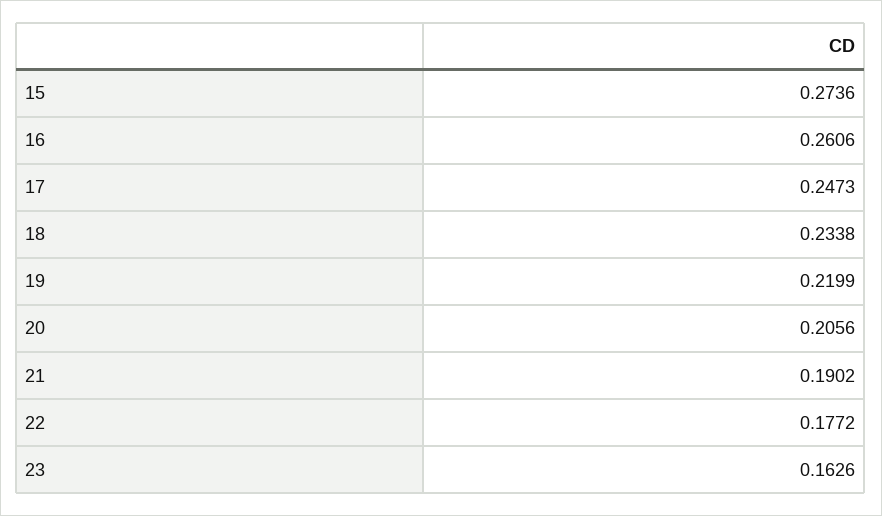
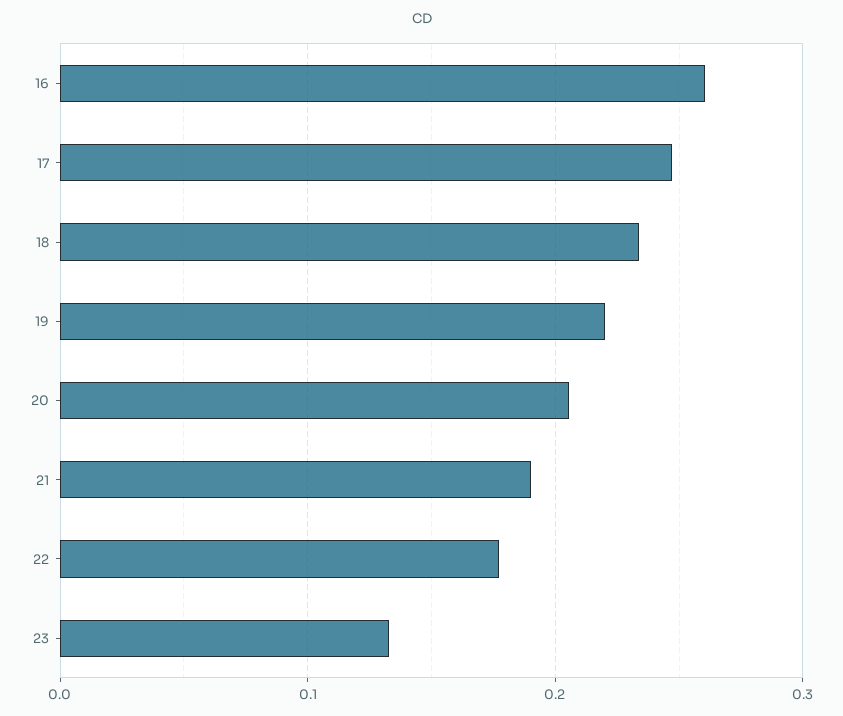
  {
-   "15": 0.2736,
    "16": 0.2606,
    "17": 0.2473,
    "18": 0.2338,
    "19": 0.2199,
    "20": 0.2056,
    "21": 0.1902,
    "22": 0.1772,
-   "23": 0.1626
+   "23": 0.13
  }

